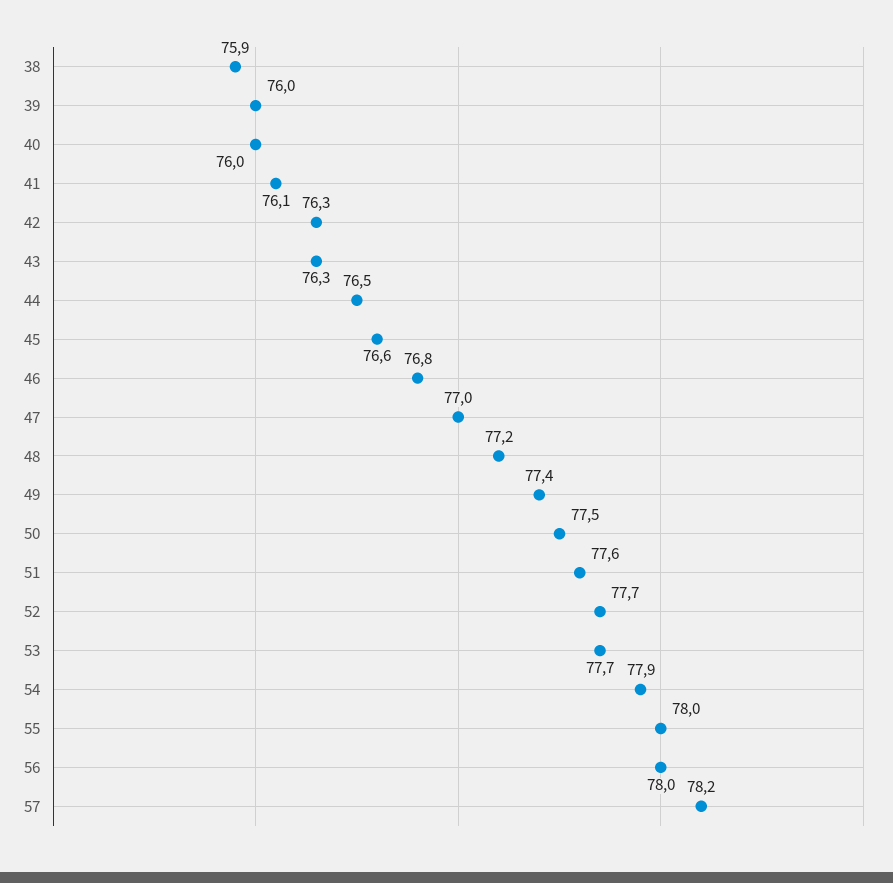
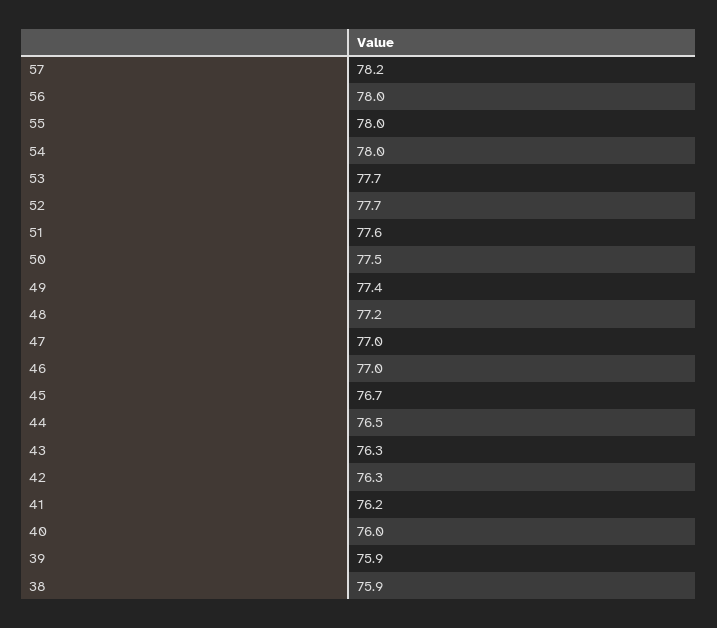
  {
    "38": 75.9,
-   "39": 76,
+   "39": 75.9,
    "40": 76,
-   "41": 76.1,
+   "41": 76.2,
    "42": 76.3,
    "43": 76.3,
    "44": 76.5,
-   "45": 76.6,
+   "45": 76.7,
-   "46": 76.8,
+   "46": 77,
    "47": 77,
    "48": 77.2,
    "49": 77.4,
    "50": 77.5,
    "51": 77.6,
    "52": 77.7,
    "53": 77.7,
-   "54": 77.9,
+   "54": 78,
    "55": 78,
    "56": 78,
    "57": 78.2
  }

